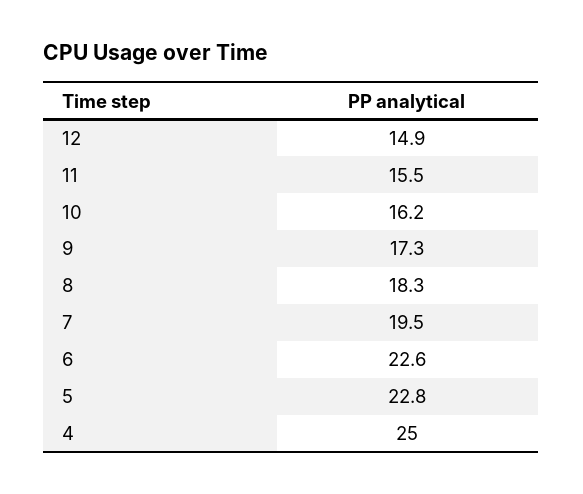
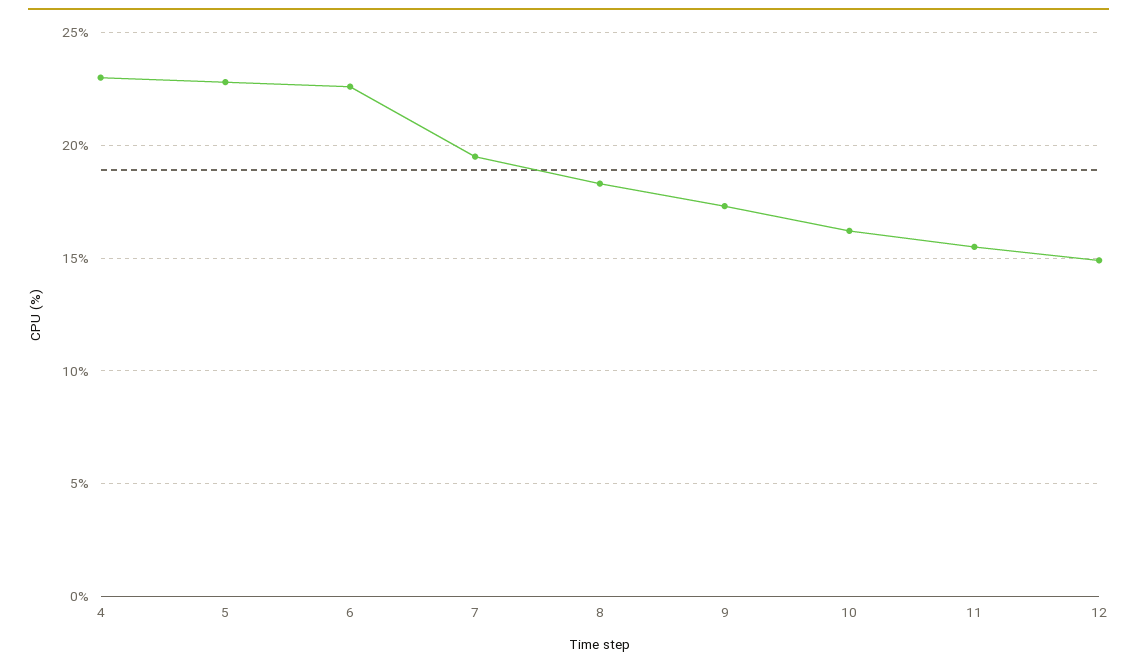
  {
    "12": 14.9,
    "11": 15.5,
    "10": 16.2,
    "9": 17.3,
    "8": 18.3,
    "7": 19.5,
    "6": 22.6,
    "5": 22.8,
-   "4": 25
+   "4": 23
  }

